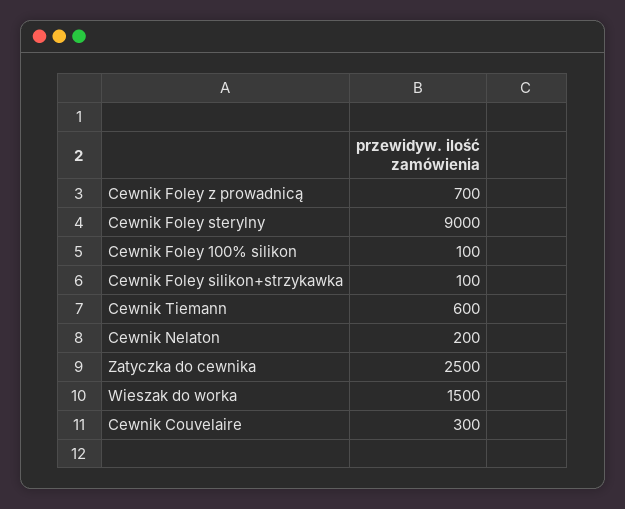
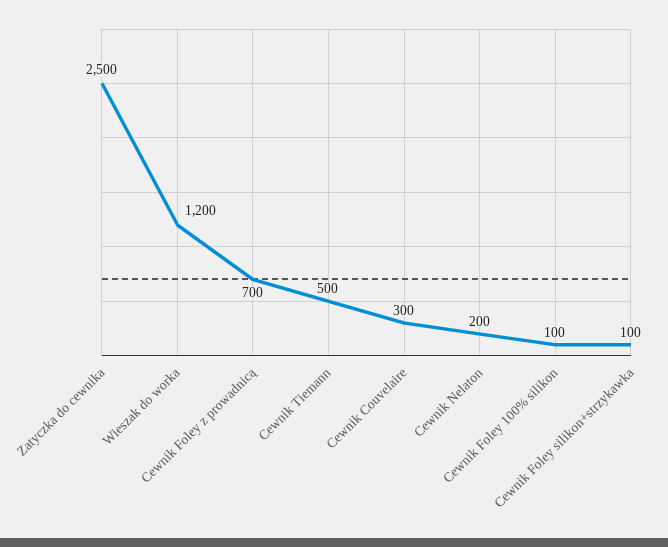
  {
    "Cewnik Foley z prowadnicą": 700,
-   "Cewnik Foley sterylny": 9000,
    "Cewnik Foley 100% silikon": 100,
    "Cewnik Foley silikon+strzykawka": 100,
-   "Cewnik Tiemann": 600,
+   "Cewnik Tiemann": 500,
    "Cewnik Nelaton": 200,
    "Zatyczka do cewnika": 2500,
-   "Wieszak do worka": 1500,
+   "Wieszak do worka": 1200,
    "Cewnik Couvelaire": 300
  }

